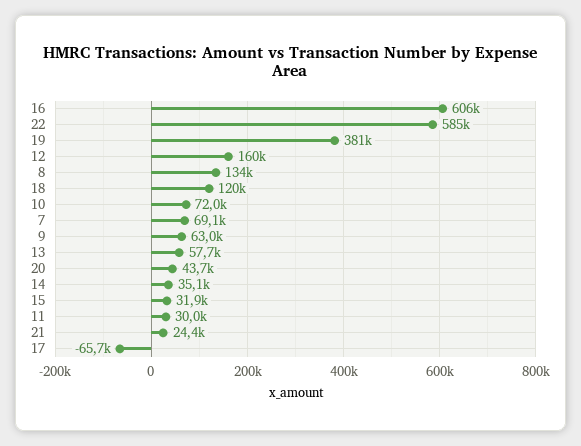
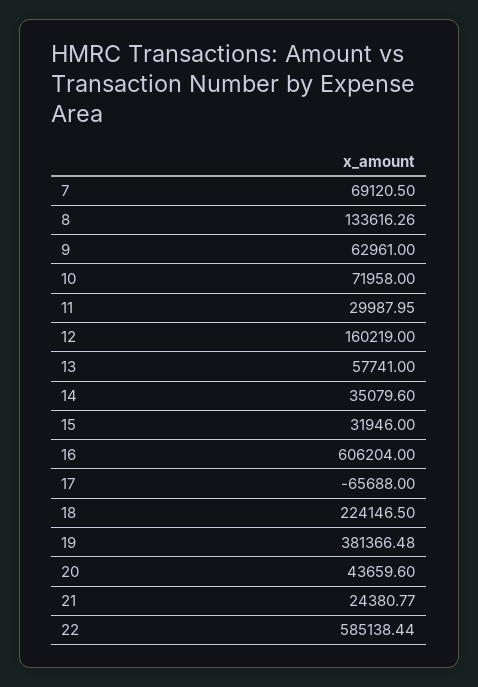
  {
    "16": 606204,
    "22": 585138.44,
    "19": 381366.48,
    "12": 160219,
    "8": 133616.26,
-   "18": 120000,
+   "18": 224146.5,
    "10": 71958,
    "7": 69120.5,
    "9": 62961,
    "13": 57741,
    "20": 43659.6,
    "14": 35079.6,
    "15": 31946,
    "11": 29987.95,
    "21": 24380.77,
    "17": -65688
  }

